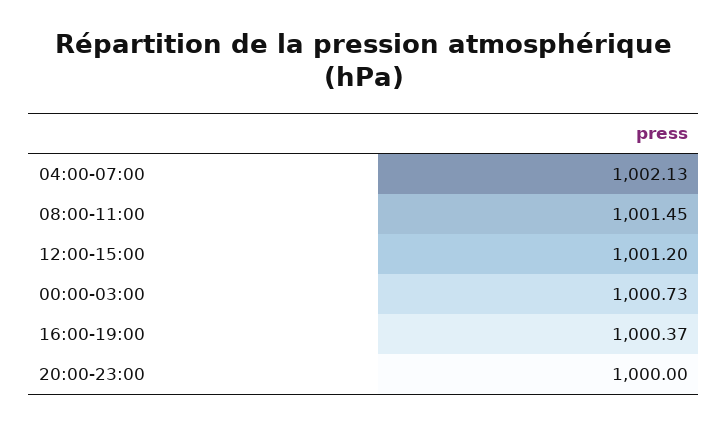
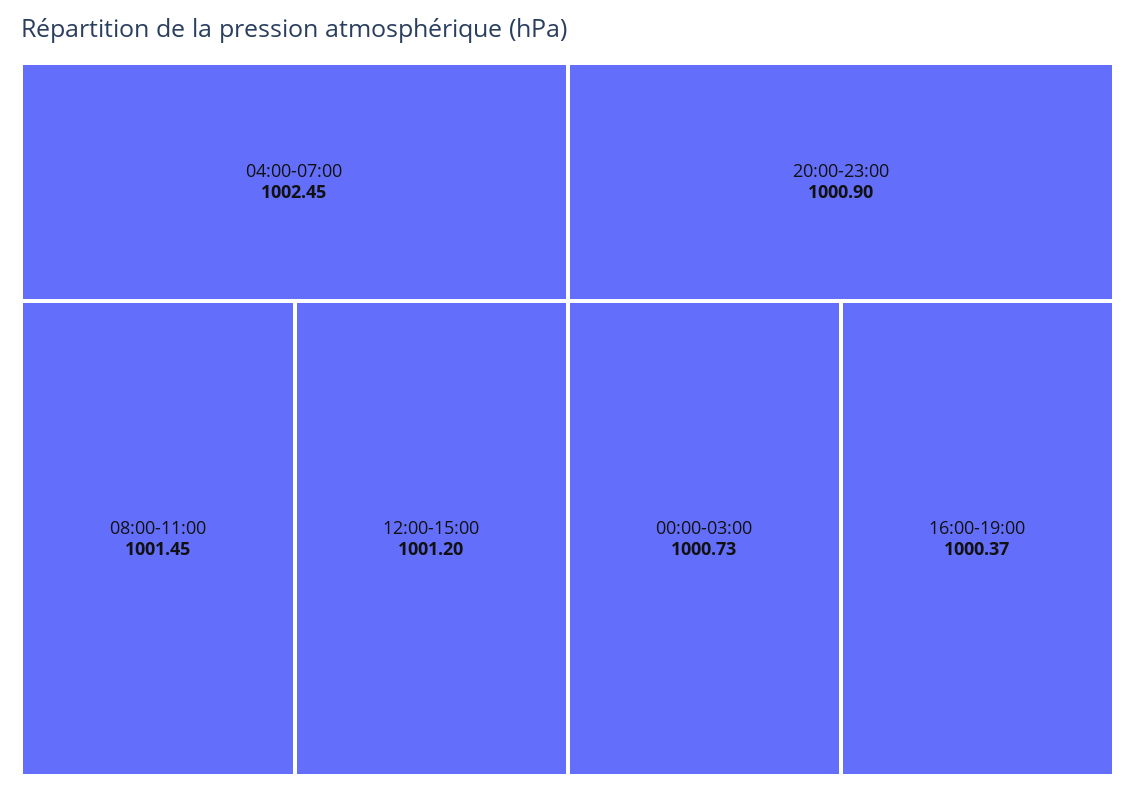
  {
-   "04:00-07:00": 1002.13,
+   "04:00-07:00": 1002.45,
    "08:00-11:00": 1001.45,
    "12:00-15:00": 1001.2,
    "00:00-03:00": 1000.73,
    "16:00-19:00": 1000.37,
-   "20:00-23:00": 1000
+   "20:00-23:00": 1000.9
  }

